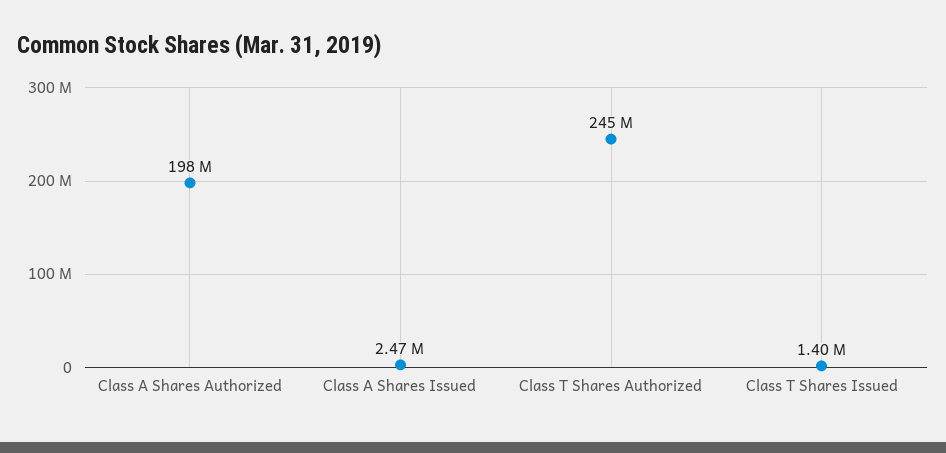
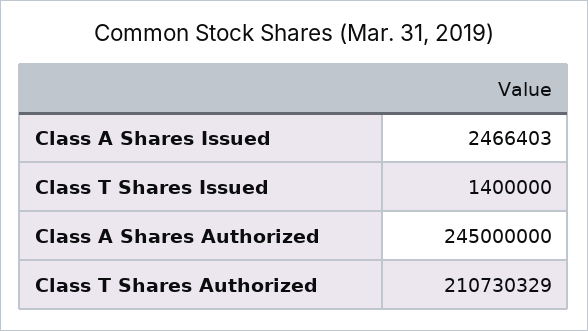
  {
-   "Class A Shares Authorized": 198000000,
+   "Class A Shares Authorized": 245000000,
    "Class A Shares Issued": 2466403,
-   "Class T Shares Authorized": 245000000,
+   "Class T Shares Authorized": 210730329,
    "Class T Shares Issued": 1400000
  }

